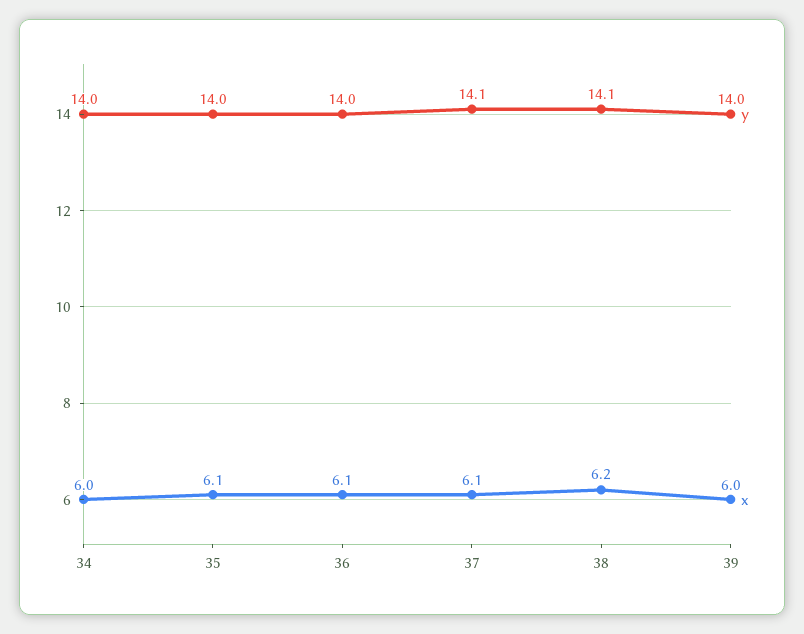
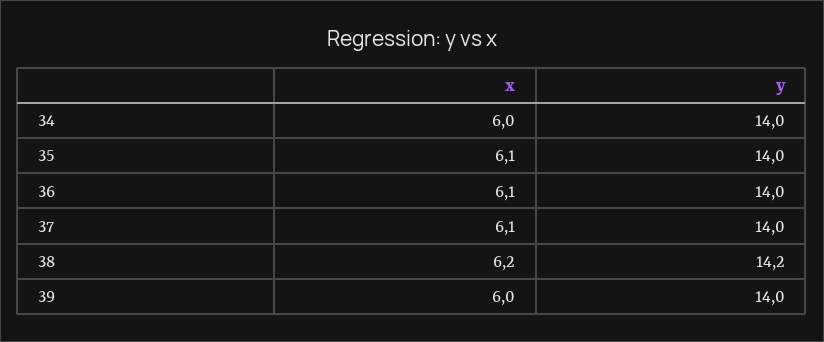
  {
    "y": {
      "34": 14,
      "35": 14,
      "36": 14,
-     "37": 14.1,
+     "37": 14,
-     "38": 14.1,
+     "38": 14.2,
      "39": 14
    },
    "x": {
      "34": 6,
      "35": 6.1,
      "36": 6.1,
      "37": 6.1,
      "38": 6.2,
      "39": 6
    }
  }

